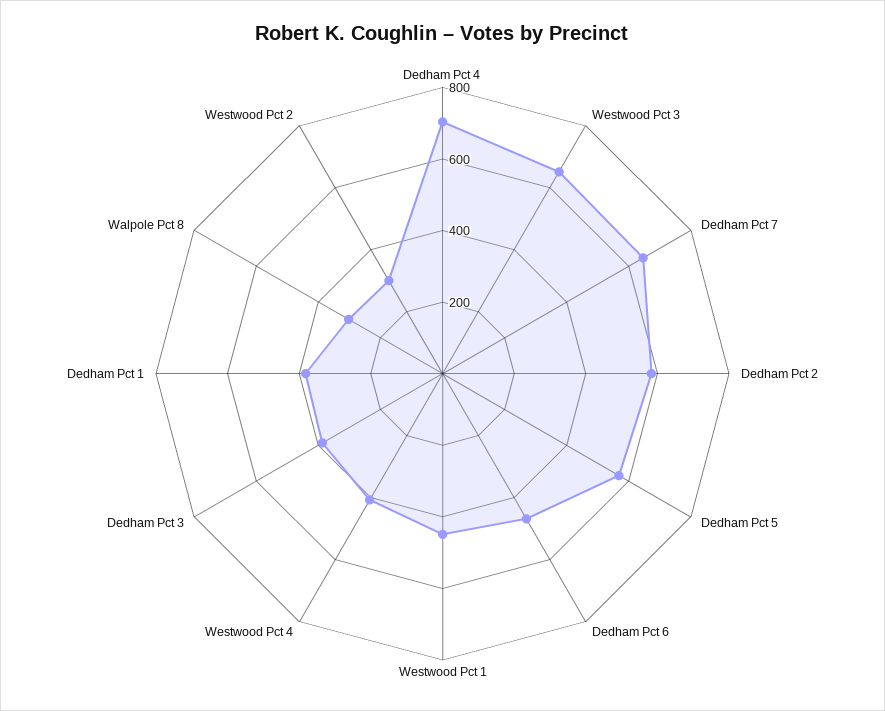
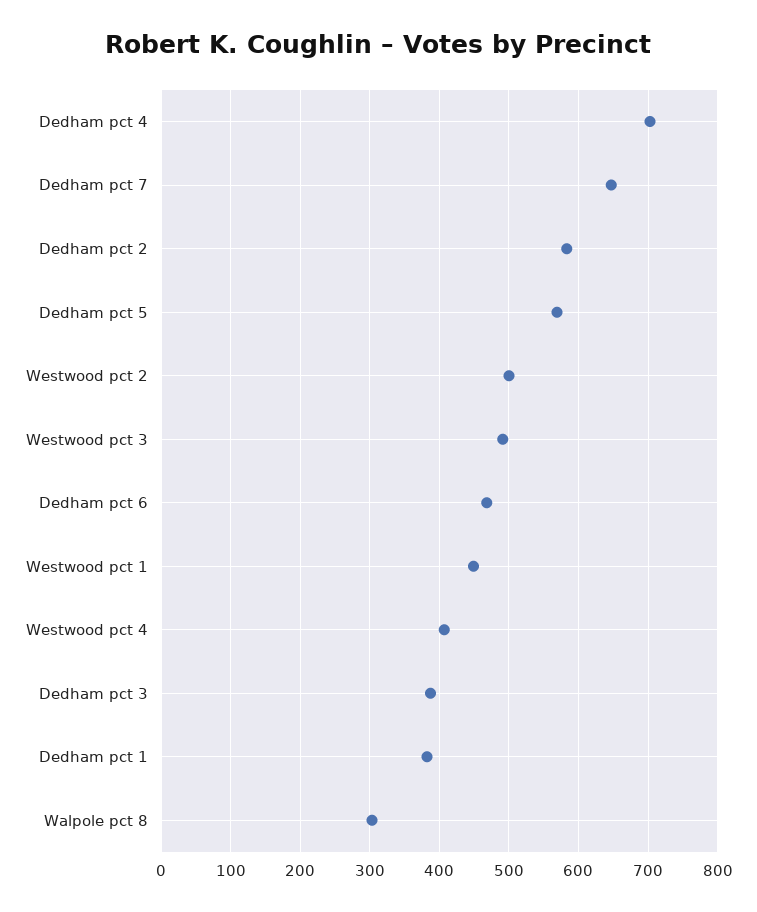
  {
    "Dedham Pct 4": 700,
-   "Westwood Pct 3": 650,
+   "Westwood Pct 3": 490,
    "Dedham Pct 7": 650,
    "Dedham Pct 2": 580,
    "Dedham Pct 5": 570,
    "Dedham Pct 6": 470,
    "Westwood Pct 1": 450,
    "Westwood Pct 4": 410,
    "Dedham Pct 3": 390,
    "Dedham Pct 1": 380,
    "Walpole Pct 8": 300,
-   "Westwood Pct 2": 300
+   "Westwood Pct 2": 500
  }

